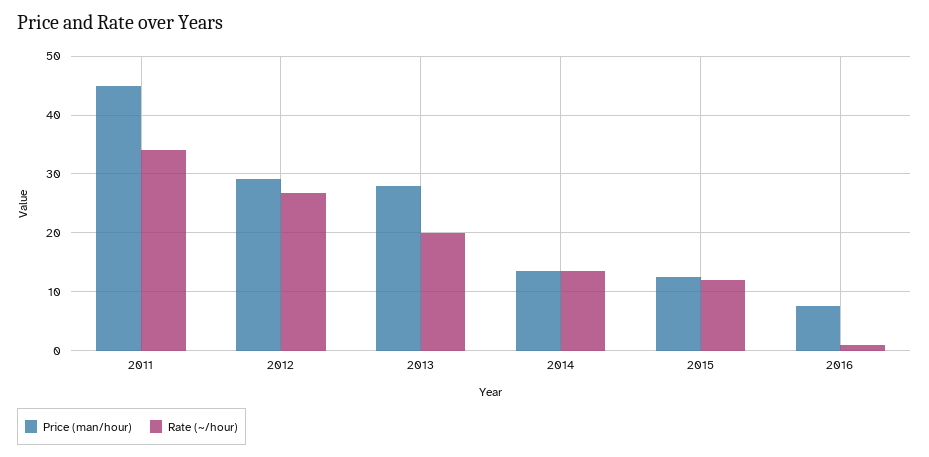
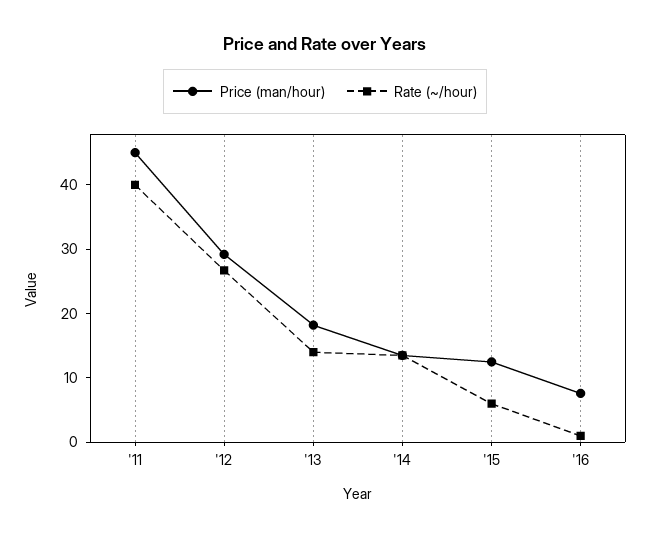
  {
    "Price (man/hour)": {
      "2011": 46,
      "2012": 30,
-     "2013": 28,
+     "2013": 18,
      "2014": 14,
      "2015": 12,
      "2016": 8
    },
    "Rate (~/hour)": {
-     "2011": 34,
+     "2011": 40,
      "2012": 26,
-     "2013": 20,
+     "2013": 14,
      "2014": 14,
-     "2015": 12,
+     "2015": 6,
      "2016": 2
    }
  }

